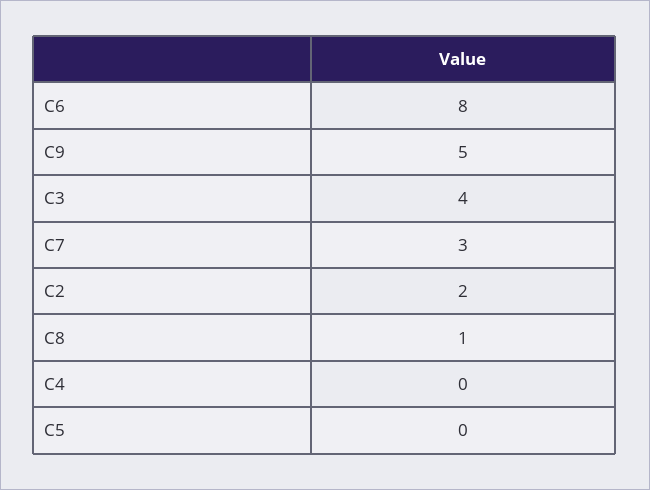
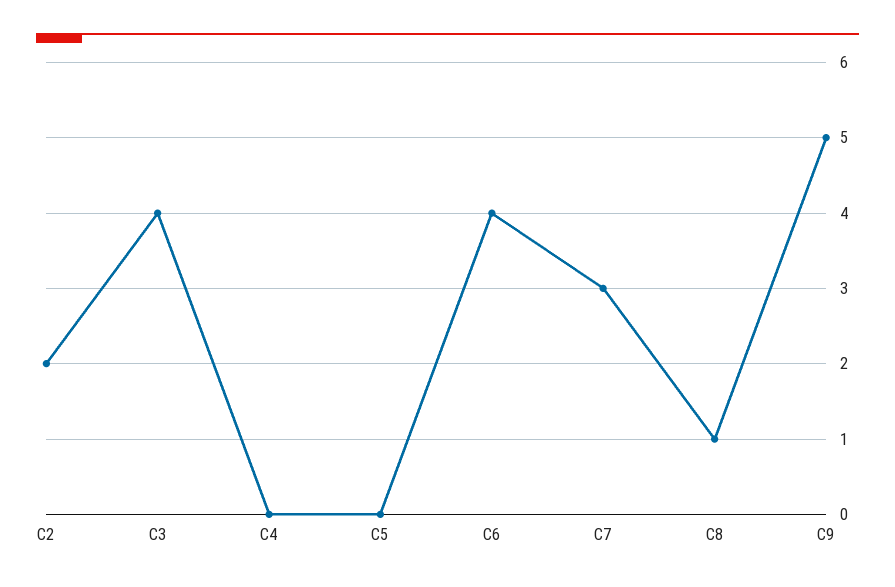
  {
-   "C6": 8,
+   "C6": 4,
    "C9": 5,
    "C3": 4,
    "C7": 3,
    "C2": 2,
    "C8": 1,
    "C4": 0,
    "C5": 0
  }

